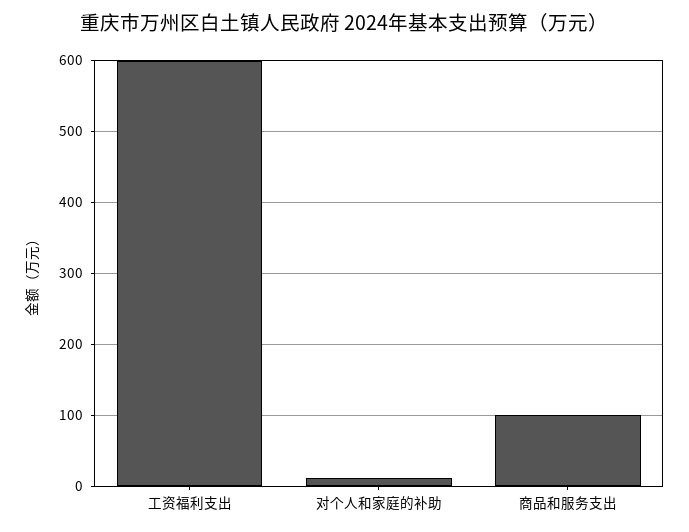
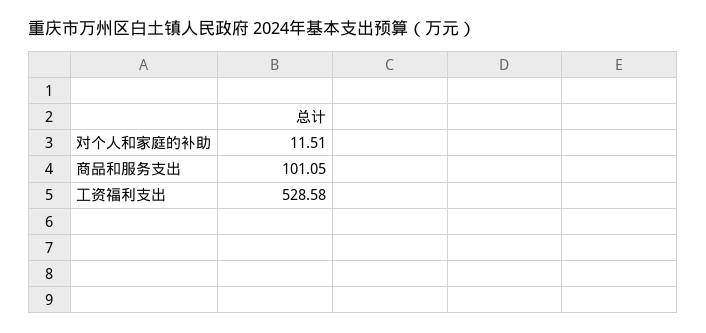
  {
-   "工资福利支出": 600,
+   "工资福利支出": 528.58,
    "对个人和家庭的补助": 11.51,
    "商品和服务支出": 101.05
  }

